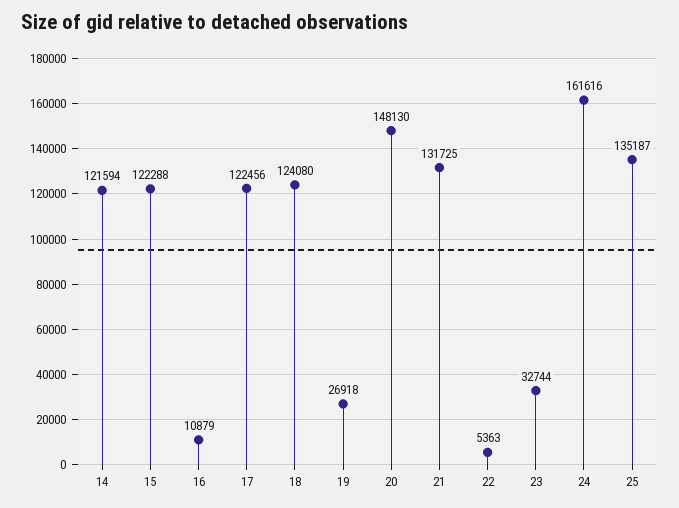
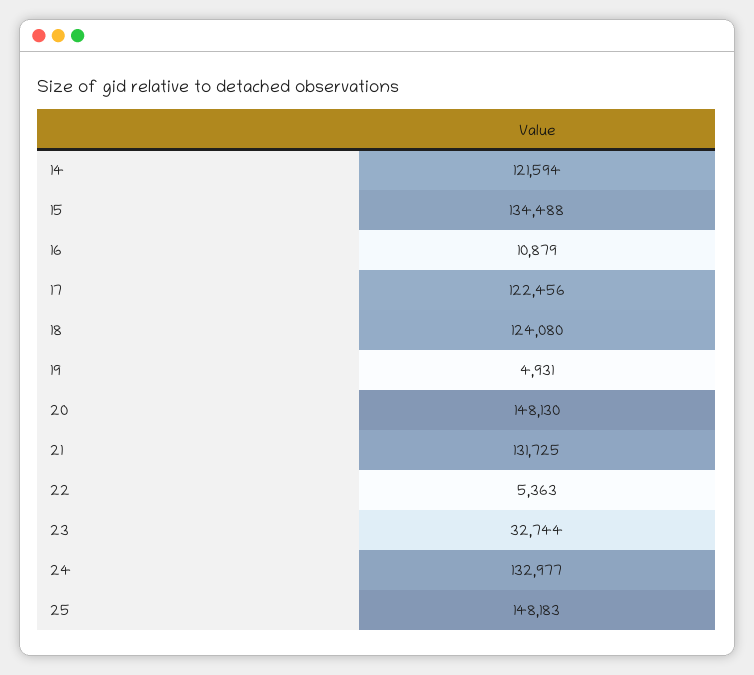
  {
    "14": 121594,
-   "15": 122288,
+   "15": 134488,
    "16": 10879,
    "17": 122456,
    "18": 124080,
-   "19": 26918,
+   "19": 4931,
    "20": 148130,
    "21": 131725,
    "22": 5363,
    "23": 32744,
-   "24": 161616,
+   "24": 132977,
-   "25": 135187
+   "25": 148183
  }

